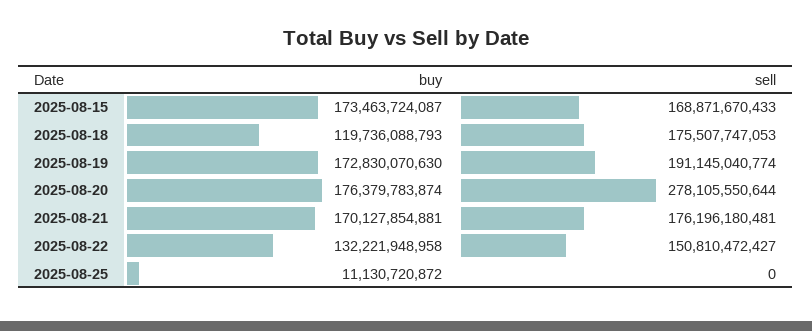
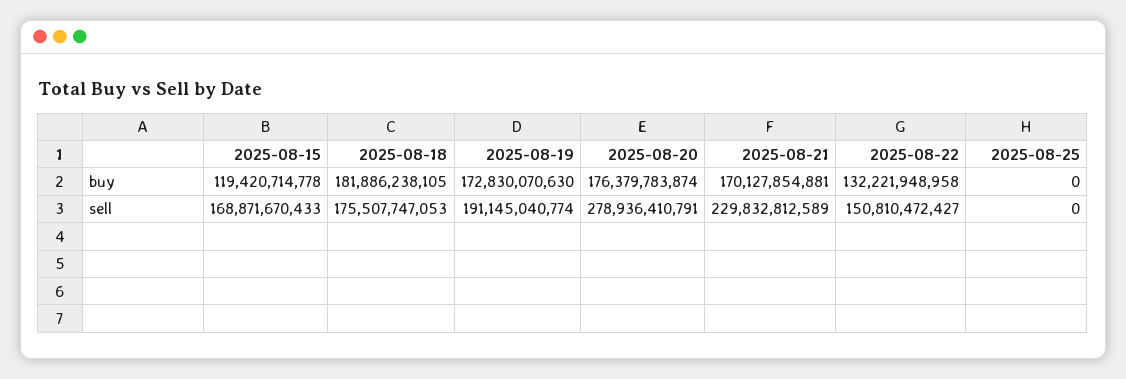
  {
    "buy": {
-     "2025-08-15": 173463724087,
+     "2025-08-15": 119420714778,
-     "2025-08-18": 119736088793,
+     "2025-08-18": 181886238105,
      "2025-08-19": 172830070630,
      "2025-08-20": 176379783874,
      "2025-08-21": 170127854881,
      "2025-08-22": 132221948958,
-     "2025-08-25": 11130720872
+     "2025-08-25": 0
    },
    "sell": {
      "2025-08-15": 168871670433,
      "2025-08-18": 175507747053,
      "2025-08-19": 191145040774,
-     "2025-08-20": 278105550644,
+     "2025-08-20": 278936410791,
-     "2025-08-21": 176196180481,
+     "2025-08-21": 229832812589,
      "2025-08-22": 150810472427,
      "2025-08-25": 0
    }
  }

